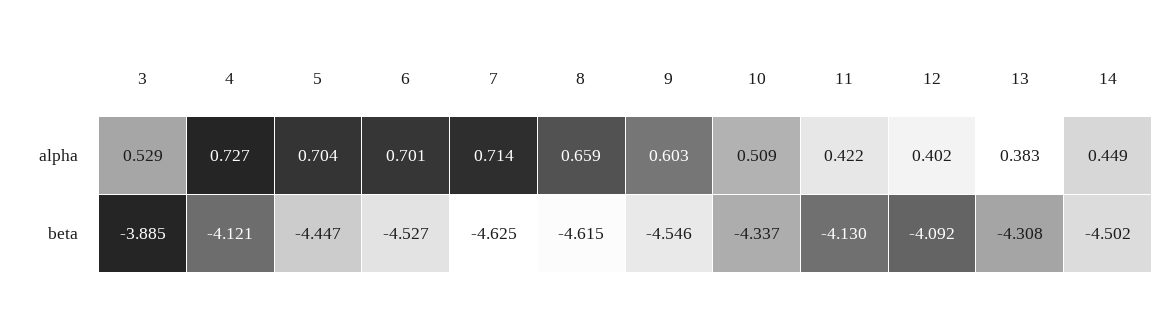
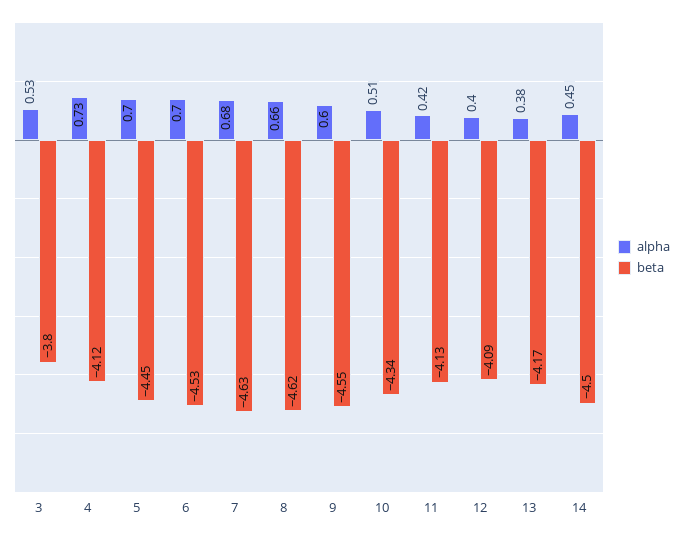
  {
    "alpha": {
      "3": 0.529,
      "4": 0.727,
      "5": 0.704,
      "6": 0.701,
-     "7": 0.714,
+     "7": 0.68,
      "8": 0.659,
      "9": 0.603,
      "10": 0.509,
      "11": 0.422,
      "12": 0.402,
      "13": 0.383,
      "14": 0.449
    },
    "beta": {
-     "3": -3.885,
+     "3": -3.8,
      "4": -4.121,
      "5": -4.447,
      "6": -4.527,
      "7": -4.625,
      "8": -4.615,
      "9": -4.546,
      "10": -4.337,
      "11": -4.13,
      "12": -4.092,
-     "13": -4.308,
+     "13": -4.17,
      "14": -4.502
    }
  }

